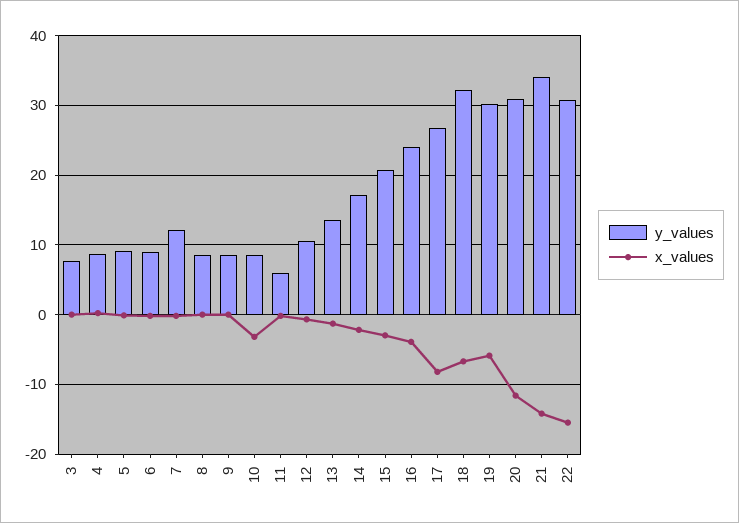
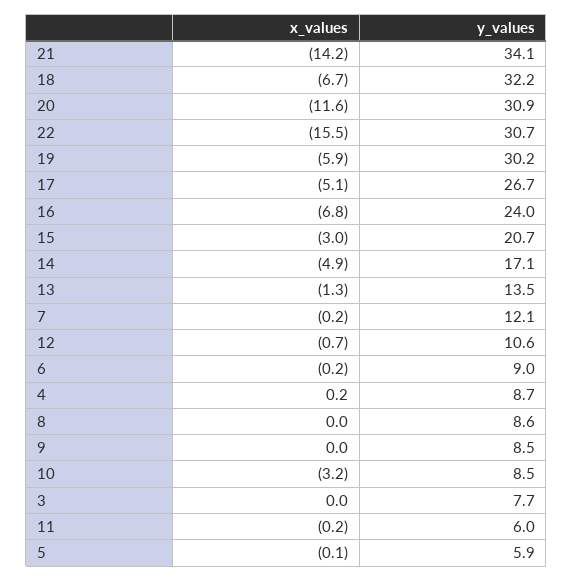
  {
    "y_values": {
      "3": 7.7,
      "4": 8.7,
-     "5": 9,
+     "5": 5.9,
      "6": 9,
      "7": 12.1,
      "8": 8.6,
      "9": 8.5,
      "10": 8.5,
      "11": 6,
      "12": 10.6,
      "13": 13.5,
      "14": 17.1,
      "15": 20.7,
      "16": 24,
      "17": 26.7,
      "18": 32.2,
      "19": 30.2,
      "20": 30.9,
      "21": 34.1,
      "22": 30.7
    },
    "x_values": {
      "3": 0,
      "4": 0.2,
      "5": -0.1,
      "6": -0.2,
      "7": -0.2,
      "8": 0,
      "9": 0,
      "10": -3.2,
      "11": -0.2,
      "12": -0.7,
      "13": -1.3,
-     "14": -2,
+     "14": -4.9,
      "15": -3,
-     "16": -4,
+     "16": -6.8,
-     "17": -8,
+     "17": -5.1,
      "18": -6.7,
      "19": -5.9,
      "20": -11.6,
      "21": -14.2,
      "22": -15.5
    }
  }

